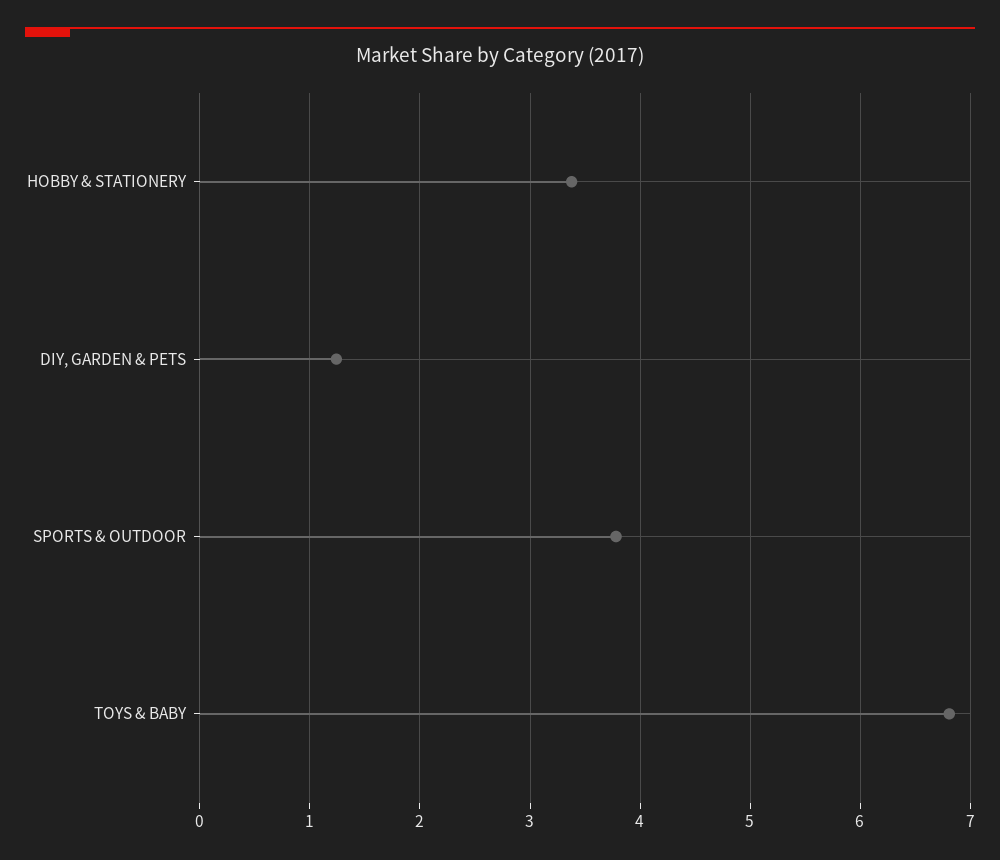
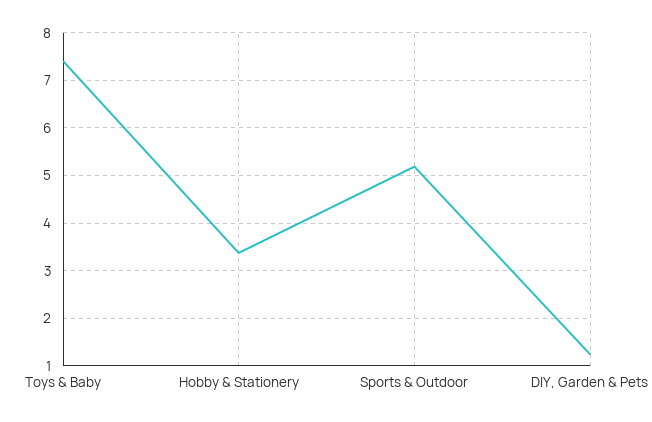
  {
    "HOBBY & STATIONERY": 3.4,
    "DIY, GARDEN & PETS": 1.2,
-   "SPORTS & OUTDOOR": 3.8,
+   "SPORTS & OUTDOOR": 5.2,
-   "TOYS & BABY": 6.8
+   "TOYS & BABY": 7.4
  }

